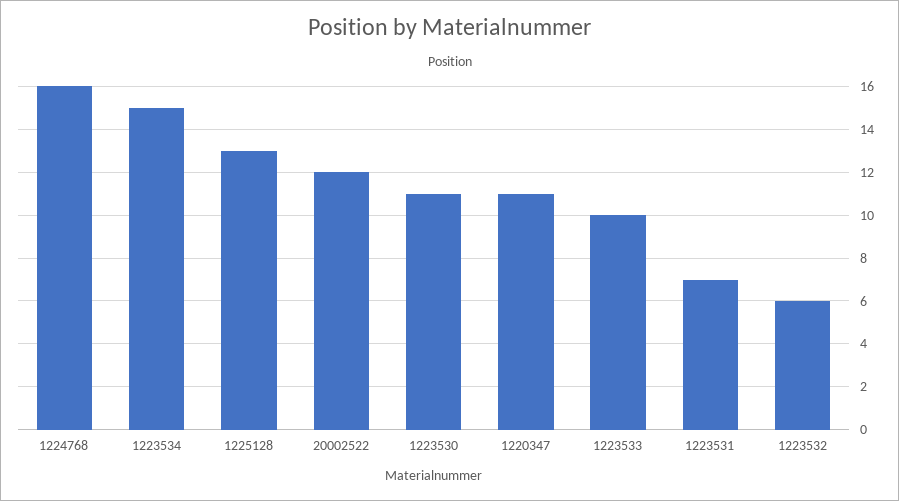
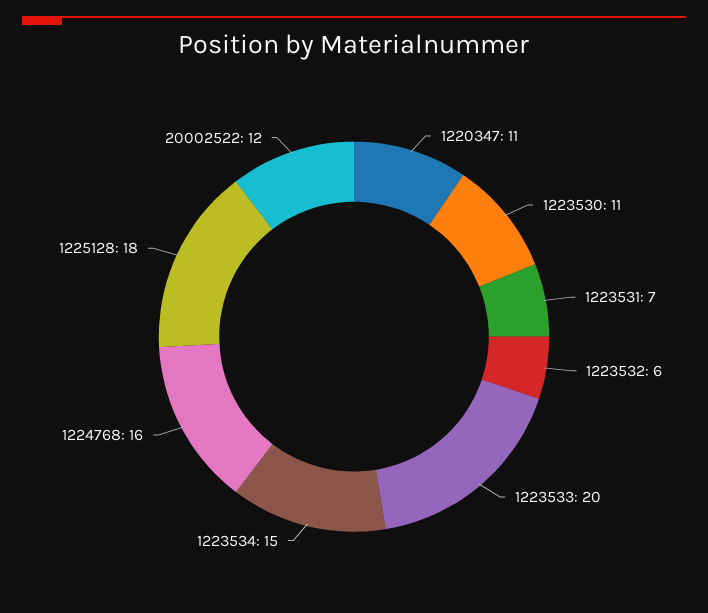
  {
    "1224768": 16,
    "1223534": 15,
-   "1225128": 13,
+   "1225128": 18,
    "20002522": 12,
    "1223530": 11,
    "1220347": 11,
-   "1223533": 10,
+   "1223533": 20,
    "1223531": 7,
    "1223532": 6
  }

